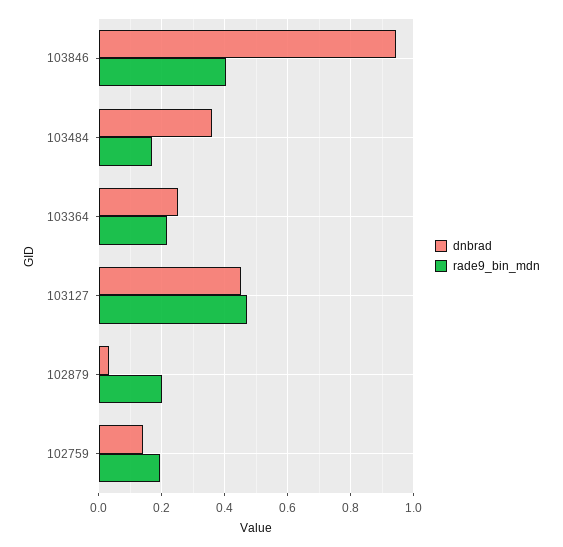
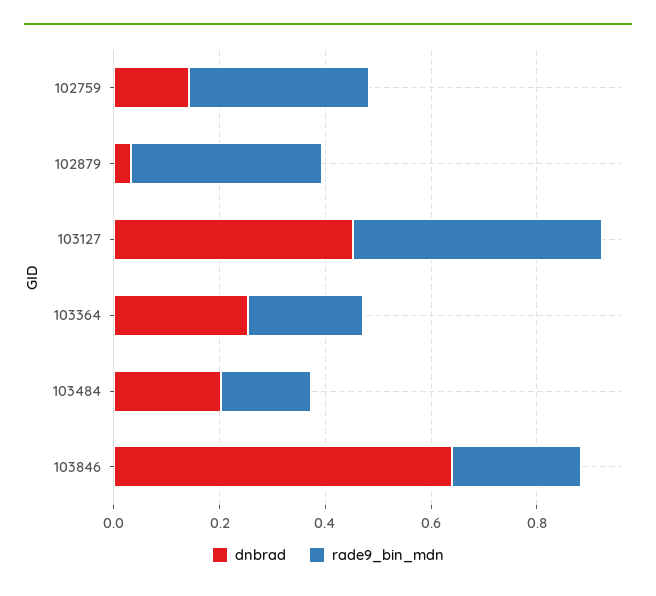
  {
    "dnbrad": {
-     "103846": 0.94,
+     "103846": 0.65,
-     "103484": 0.36,
+     "103484": 0.2,
      "103364": 0.26,
      "103127": 0.46,
      "102879": 0.04,
      "102759": 0.14
    },
    "rade9_bin_mdn": {
-     "103846": 0.4,
+     "103846": 0.25,
      "103484": 0.18,
      "103364": 0.22,
      "103127": 0.48,
-     "102879": 0.2,
+     "102879": 0.35,
-     "102759": 0.2
+     "102759": 0.35
    }
  }

